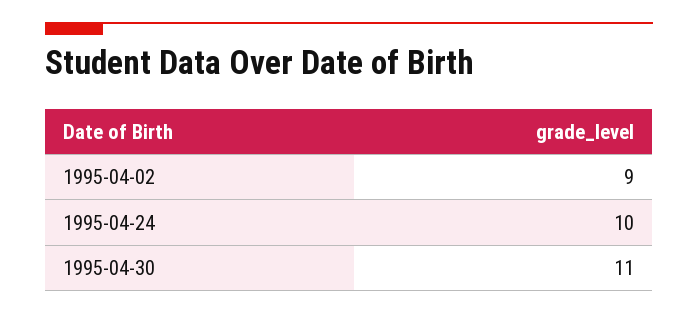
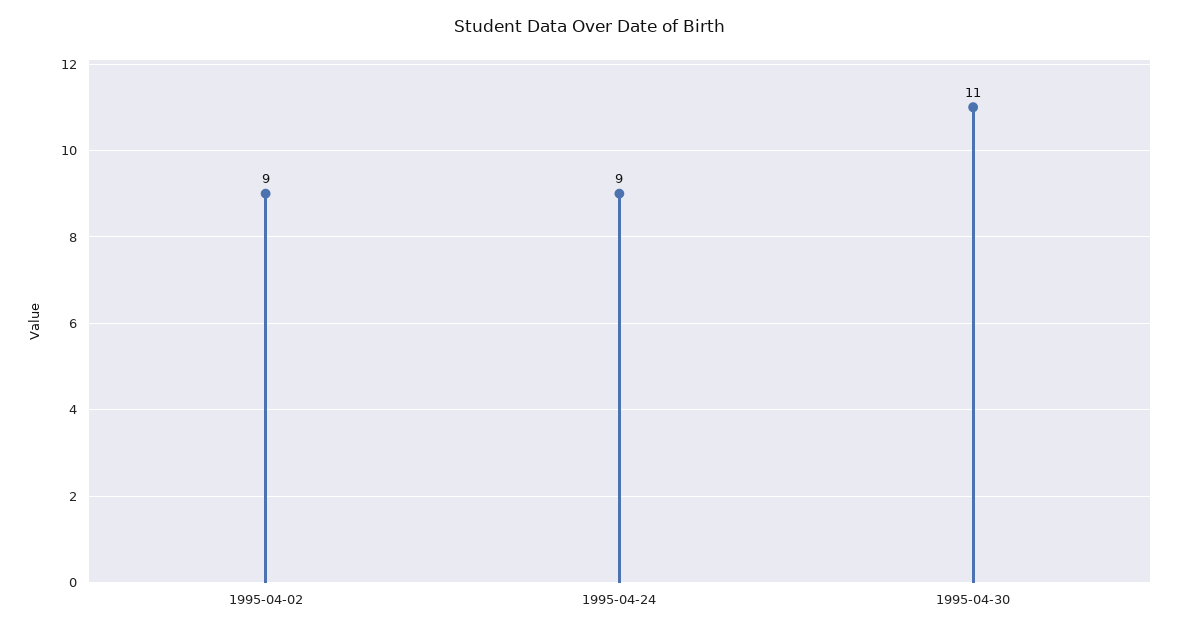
  {
    "1995-04-02": 9,
-   "1995-04-24": 10,
+   "1995-04-24": 9,
    "1995-04-30": 11
  }

